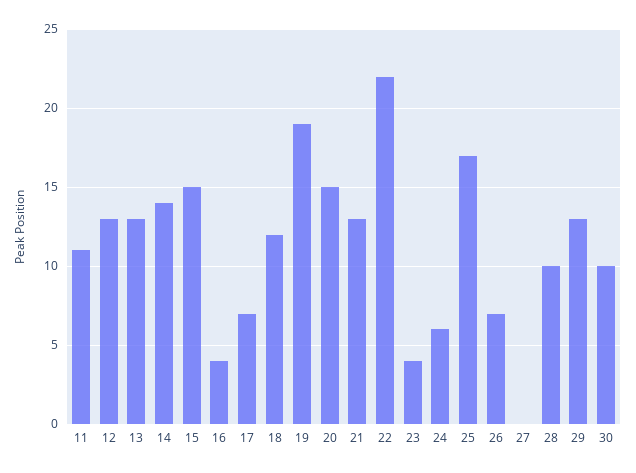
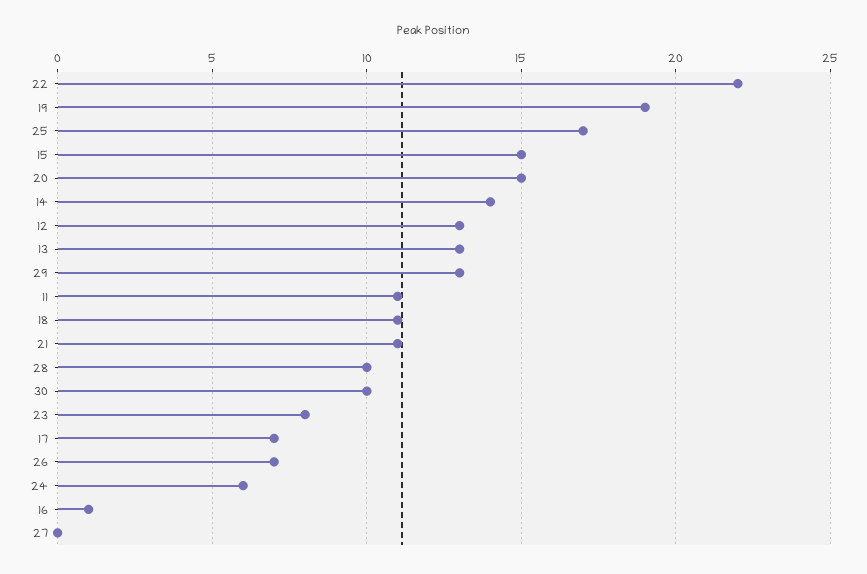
  {
    "11": 11,
    "12": 13,
    "13": 13,
    "14": 14,
    "15": 15,
-   "16": 4,
+   "16": 1,
    "17": 7,
-   "18": 12,
+   "18": 11,
    "19": 19,
    "20": 15,
-   "21": 13,
+   "21": 11,
    "22": 22,
-   "23": 4,
+   "23": 8,
    "24": 6,
    "25": 17,
    "26": 7,
    "27": 0,
    "28": 10,
    "29": 13,
    "30": 10
  }

